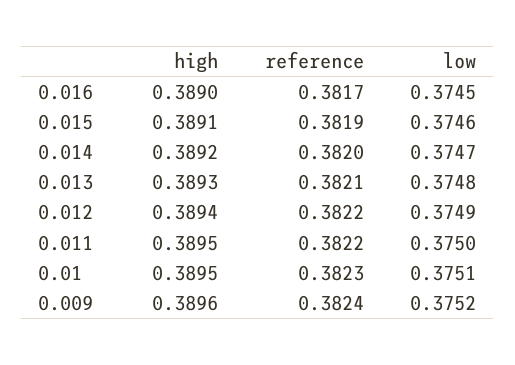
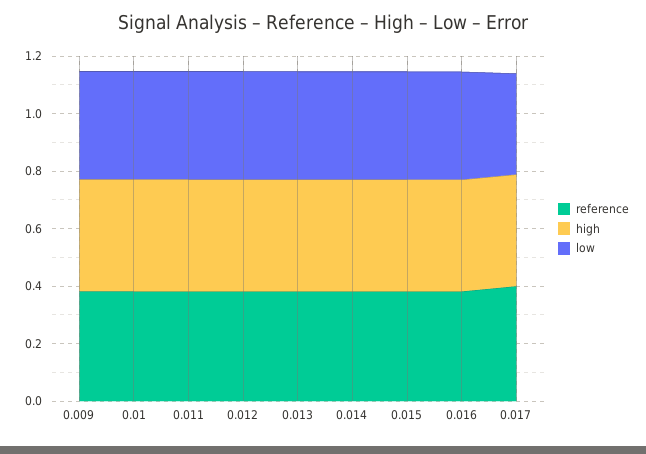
  {
    "high": {
      "0.016": 0.389,
      "0.015": 0.3891,
      "0.014": 0.3892,
      "0.013": 0.3893,
      "0.012": 0.3894,
      "0.011": 0.3895,
      "0.01": 0.3895,
-     "0.009": 0.3896
+     "0.009": 0.3896,
+     "0.017": 0.4
    },
    "reference": {
      "0.016": 0.3817,
      "0.015": 0.3819,
      "0.014": 0.382,
      "0.013": 0.3821,
      "0.012": 0.3822,
      "0.011": 0.3822,
      "0.01": 0.3823,
-     "0.009": 0.3824
+     "0.009": 0.3824,
+     "0.017": 0.4
    },
    "low": {
      "0.016": 0.3745,
      "0.015": 0.3746,
      "0.014": 0.3747,
      "0.013": 0.3748,
      "0.012": 0.3749,
      "0.011": 0.375,
      "0.01": 0.3751,
-     "0.009": 0.3752
+     "0.009": 0.3752,
+     "0.017": 0.35
    }
  }

